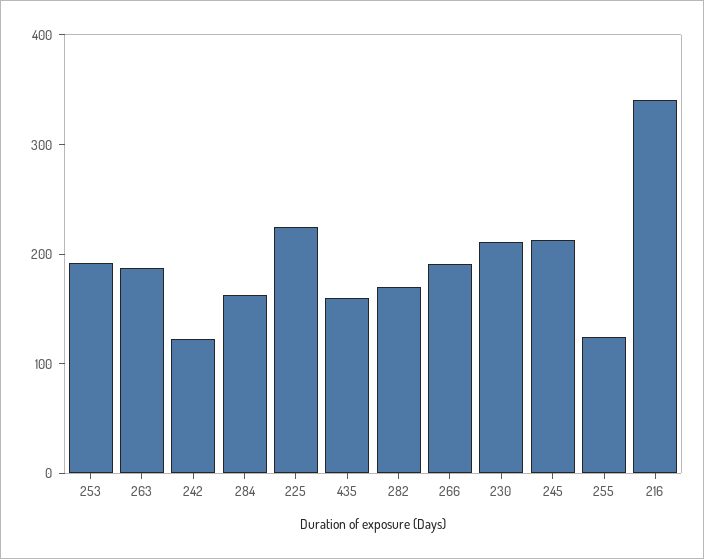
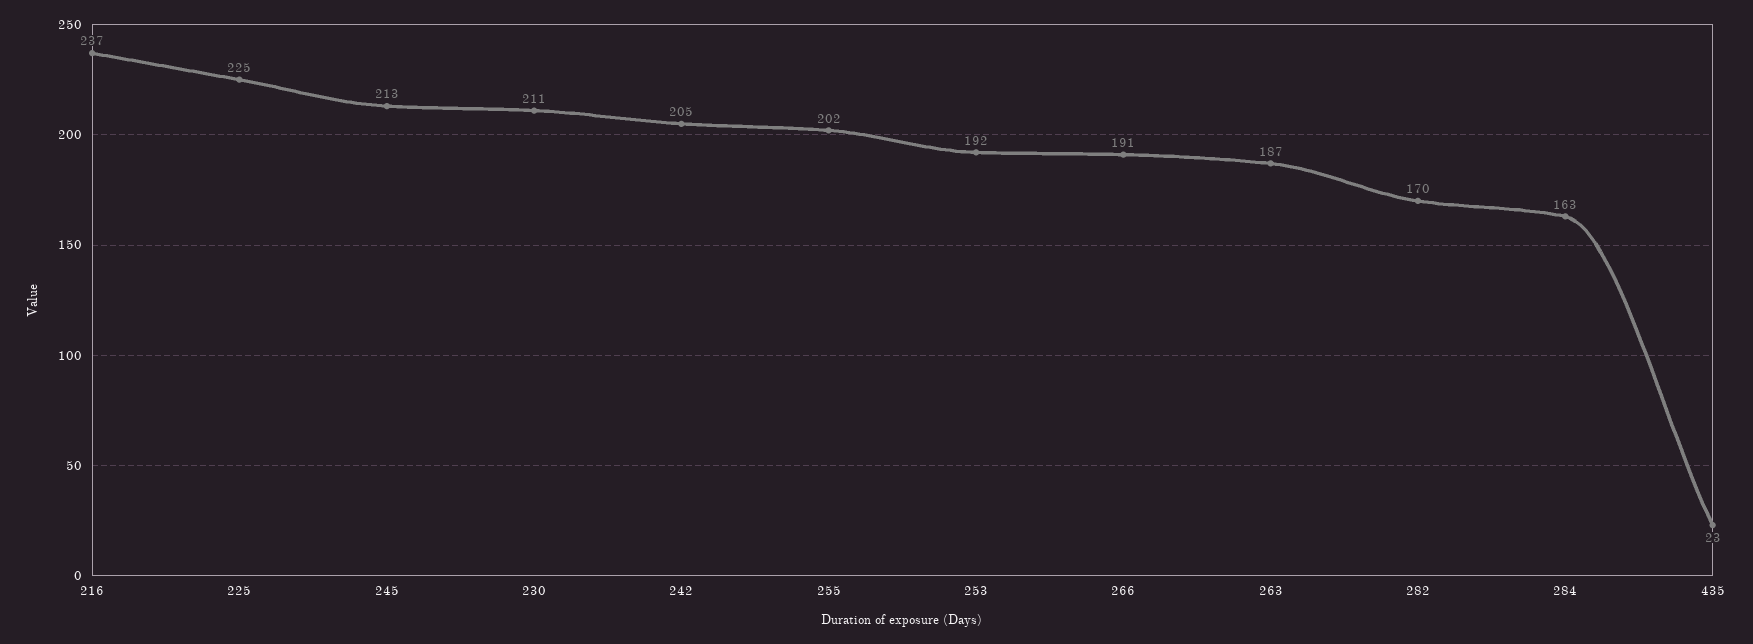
  {
    "253": 192,
    "263": 187,
-   "242": 120,
+   "242": 205,
    "284": 163,
    "225": 225,
-   "435": 160,
+   "435": 23,
    "282": 170,
    "266": 191,
    "230": 211,
    "245": 213,
-   "255": 120,
+   "255": 202,
-   "216": 340
+   "216": 237
  }

